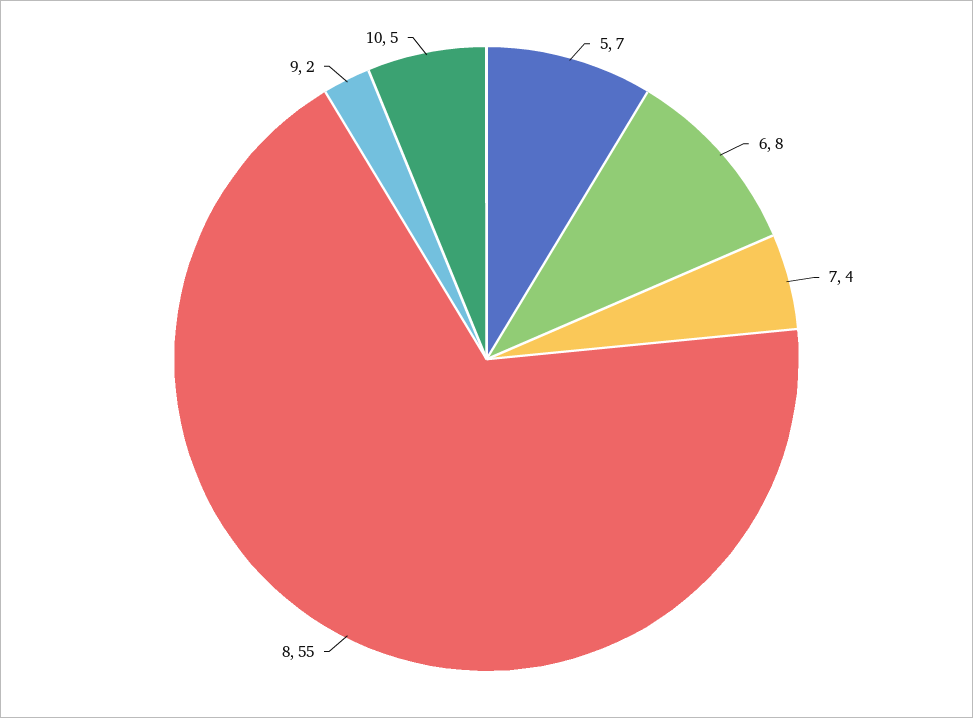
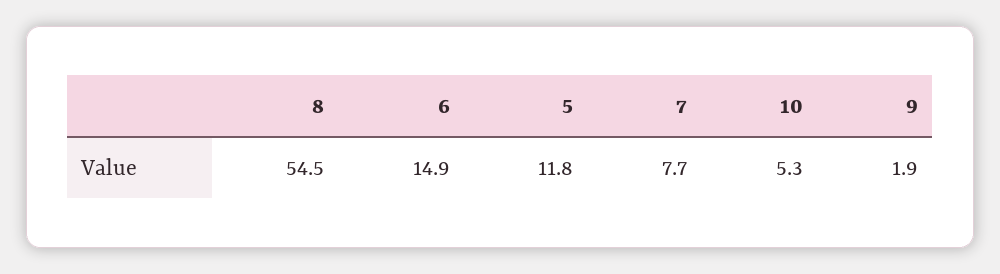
  {
-   "5": 7,
+   "5": 11.8,
-   "6": 8,
+   "6": 14.9,
-   "7": 4,
+   "7": 7.7,
    "8": 54.5,
    "9": 1.9,
    "10": 5.3
  }

